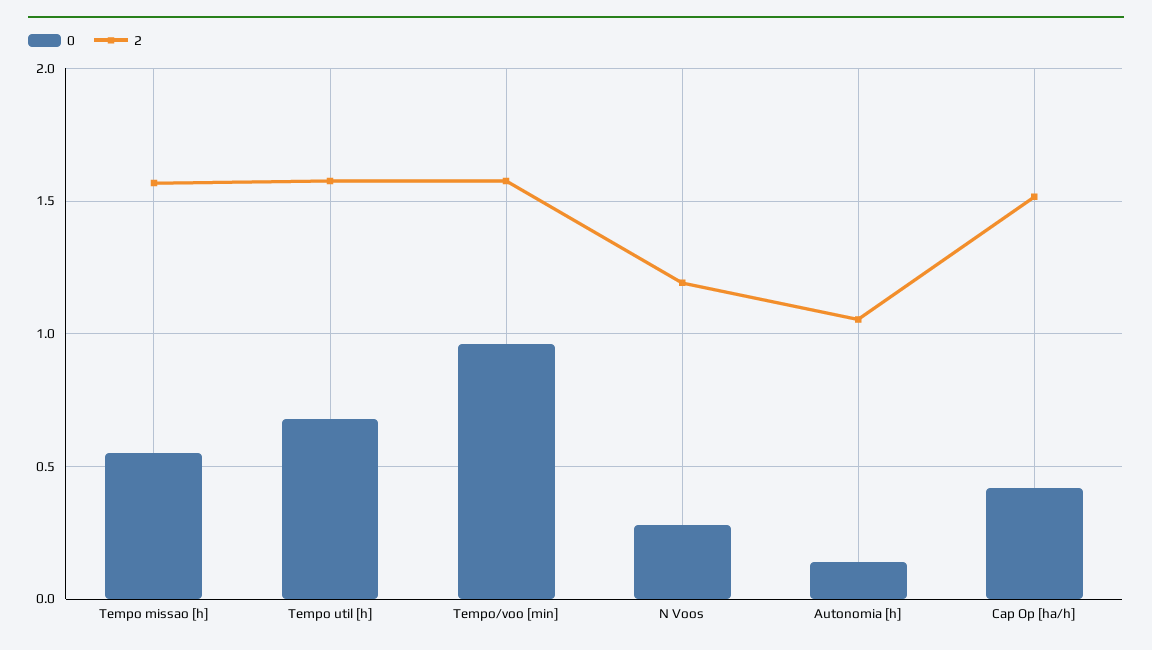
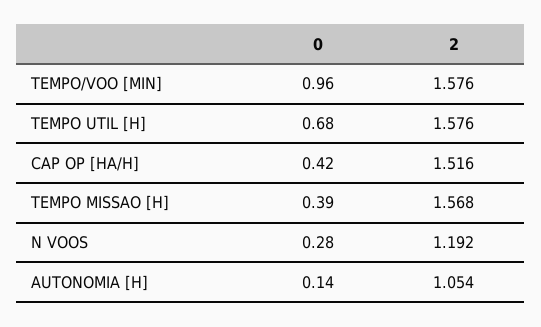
  {
    "0": {
-     "Tempo missao [h]": 0.55,
+     "Tempo missao [h]": 0.39,
      "Tempo util [h]": 0.68,
      "Tempo/voo [min]": 0.96,
      "N Voos": 0.28,
      "Autonomia [h]": 0.14,
      "Cap Op [ha/h]": 0.42
    },
    "2": {
      "Tempo missao [h]": 1.568,
      "Tempo util [h]": 1.576,
      "Tempo/voo [min]": 1.576,
      "N Voos": 1.192,
      "Autonomia [h]": 1.054,
      "Cap Op [ha/h]": 1.516
    }
  }

